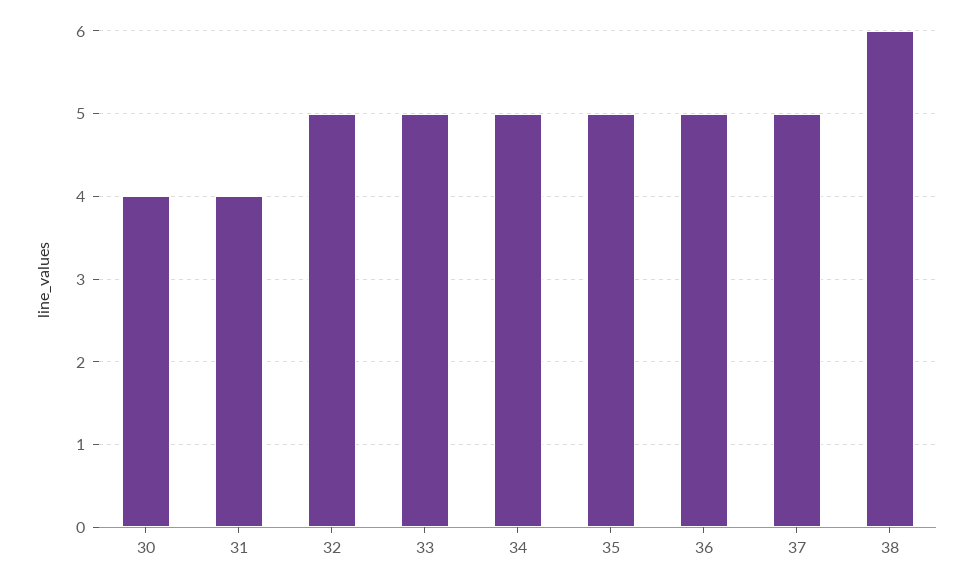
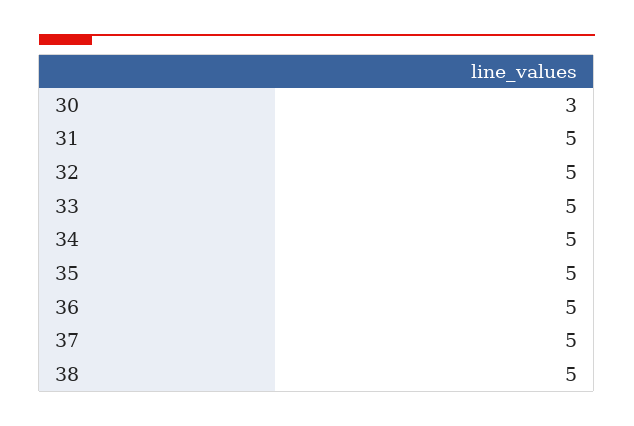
  {
-   "30": 4,
+   "30": 3,
-   "31": 4,
+   "31": 5,
    "32": 5,
    "33": 5,
    "34": 5,
    "35": 5,
    "36": 5,
    "37": 5,
-   "38": 6
+   "38": 5
  }

